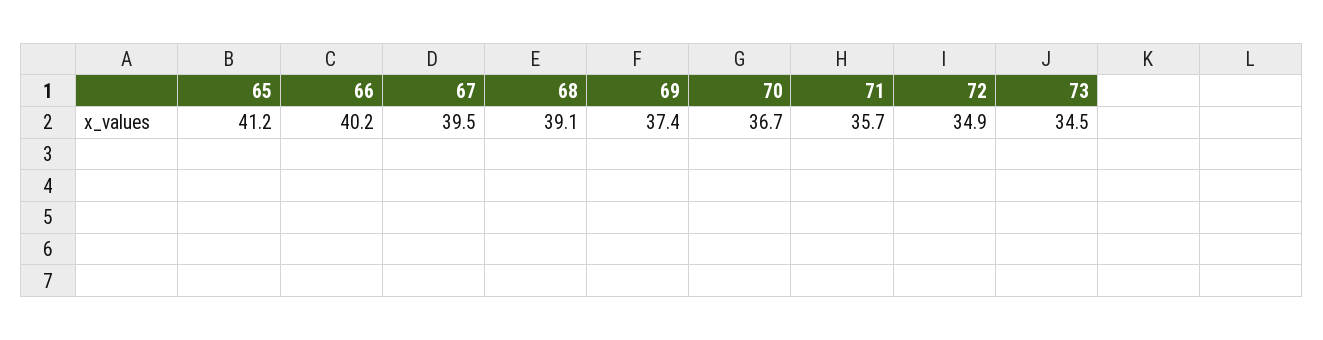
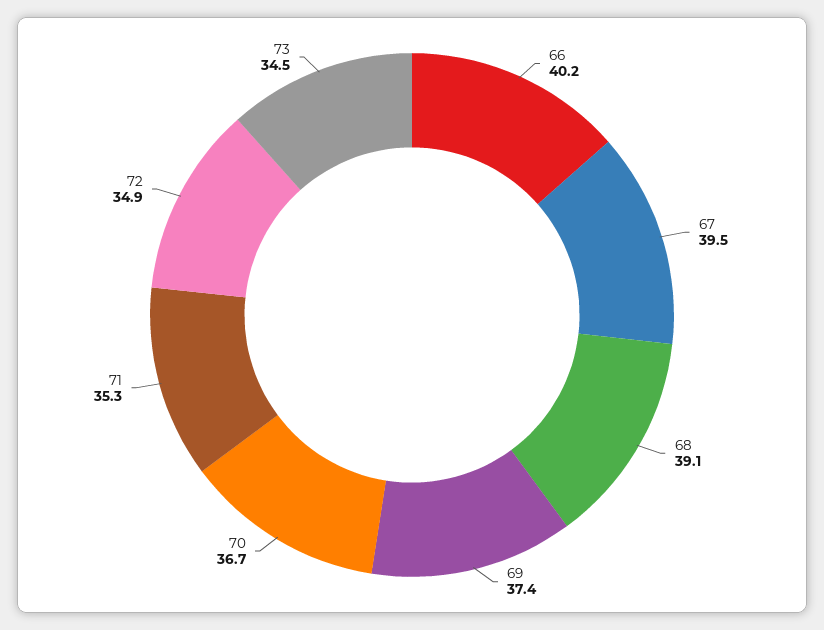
  {
-   "65": 41.2,
    "66": 40.2,
    "67": 39.5,
    "68": 39.1,
    "69": 37.4,
    "70": 36.7,
-   "71": 35.7,
+   "71": 35.3,
    "72": 34.9,
    "73": 34.5
  }

